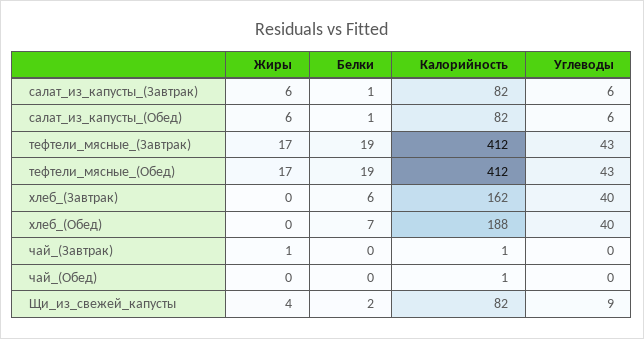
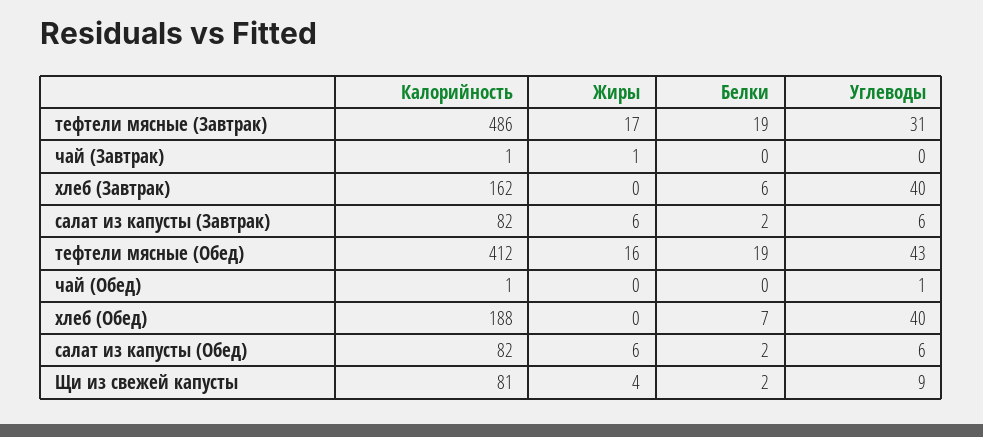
  {
    "Жиры": {
      "салат_из_капусты_(Завтрак)": 6,
      "салат_из_капусты_(Обед)": 6,
      "тефтели_мясные_(Завтрак)": 17,
-     "тефтели_мясные_(Обед)": 17,
+     "тефтели_мясные_(Обед)": 16,
      "хлеб_(Завтрак)": 0,
      "хлеб_(Обед)": 0,
      "чай_(Завтрак)": 1,
      "чай_(Обед)": 0,
      "Щи_из_свежей_капусты": 4
    },
    "Белки": {
-     "салат_из_капусты_(Завтрак)": 1,
+     "салат_из_капусты_(Завтрак)": 2,
-     "салат_из_капусты_(Обед)": 1,
+     "салат_из_капусты_(Обед)": 2,
      "тефтели_мясные_(Завтрак)": 19,
      "тефтели_мясные_(Обед)": 19,
      "хлеб_(Завтрак)": 6,
      "хлеб_(Обед)": 7,
      "чай_(Завтрак)": 0,
      "чай_(Обед)": 0,
      "Щи_из_свежей_капусты": 2
    },
    "Калорийность": {
      "салат_из_капусты_(Завтрак)": 82,
      "салат_из_капусты_(Обед)": 82,
-     "тефтели_мясные_(Завтрак)": 412,
+     "тефтели_мясные_(Завтрак)": 486,
      "тефтели_мясные_(Обед)": 412,
      "хлеб_(Завтрак)": 162,
      "хлеб_(Обед)": 188,
      "чай_(Завтрак)": 1,
      "чай_(Обед)": 1,
-     "Щи_из_свежей_капусты": 82
+     "Щи_из_свежей_капусты": 81
    },
    "Углеводы": {
      "салат_из_капусты_(Завтрак)": 6,
      "салат_из_капусты_(Обед)": 6,
-     "тефтели_мясные_(Завтрак)": 43,
+     "тефтели_мясные_(Завтрак)": 31,
      "тефтели_мясные_(Обед)": 43,
      "хлеб_(Завтрак)": 40,
      "хлеб_(Обед)": 40,
      "чай_(Завтрак)": 0,
-     "чай_(Обед)": 0,
+     "чай_(Обед)": 1,
      "Щи_из_свежей_капусты": 9
    }
  }

